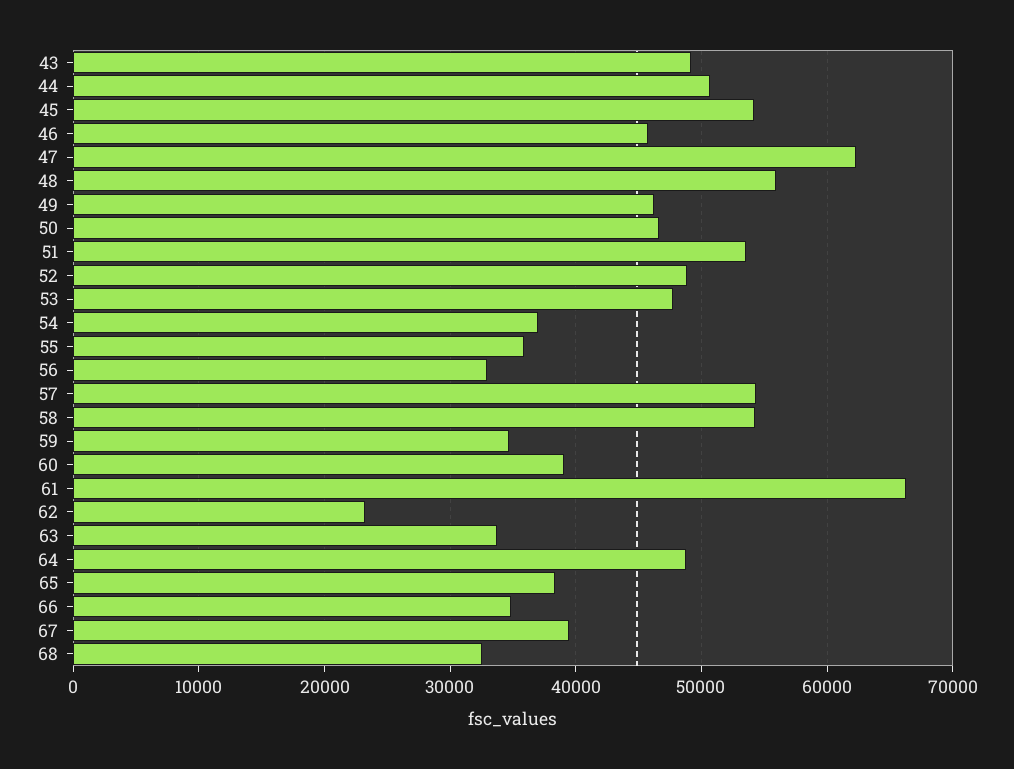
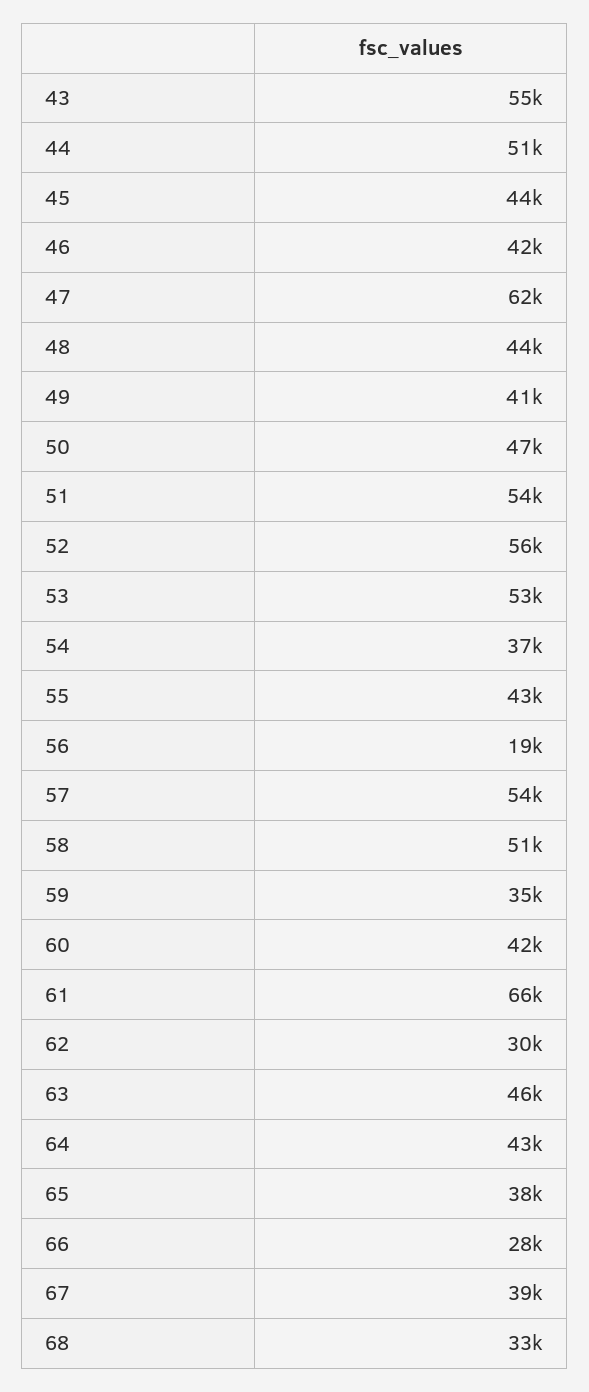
  {
-   "43": 49000,
+   "43": 55000,
    "44": 51000,
-   "45": 54000,
+   "45": 44000,
-   "46": 46000,
+   "46": 42000,
    "47": 62000,
-   "48": 56000,
+   "48": 44000,
-   "49": 46000,
+   "49": 41000,
    "50": 47000,
    "51": 54000,
-   "52": 49000,
+   "52": 56000,
-   "53": 48000,
+   "53": 53000,
    "54": 37000,
-   "55": 36000,
+   "55": 43000,
-   "56": 33000,
+   "56": 19000,
    "57": 54000,
-   "58": 54000,
+   "58": 51000,
    "59": 35000,
-   "60": 39000,
+   "60": 42000,
    "61": 66000,
-   "62": 23000,
+   "62": 30000,
-   "63": 34000,
+   "63": 46000,
-   "64": 49000,
+   "64": 43000,
    "65": 38000,
-   "66": 35000,
+   "66": 28000,
    "67": 39000,
    "68": 33000
  }

